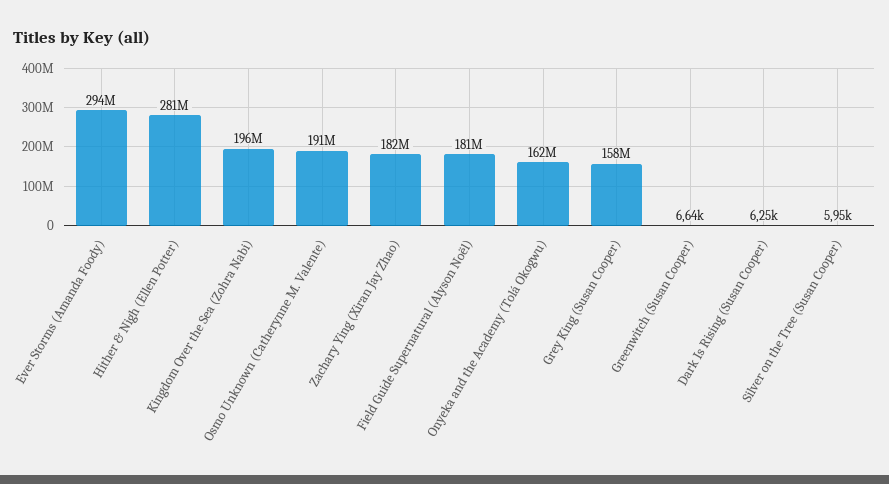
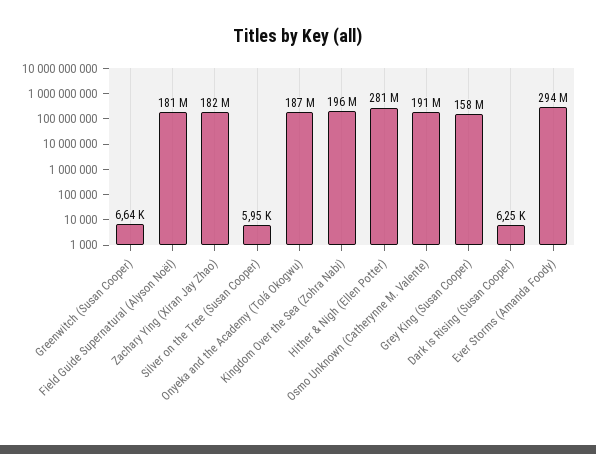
  {
    "Ever Storms (Amanda Foody)": 294000000,
    "Hither & Nigh (Ellen Potter)": 281000000,
    "Kingdom Over the Sea (Zohra Nabi)": 196000000,
    "Osmo Unknown (Catherynne M. Valente)": 191000000,
    "Zachary Ying (Xiran Jay Zhao)": 182000000,
    "Field Guide Supernatural (Alyson Noël)": 181000000,
-   "Onyeka and the Academy (Tolá Okogwu)": 162000000,
+   "Onyeka and the Academy (Tolá Okogwu)": 187000000,
    "Grey King (Susan Cooper)": 158000000,
    "Greenwitch (Susan Cooper)": 6640,
    "Dark Is Rising (Susan Cooper)": 6250,
    "Silver on the Tree (Susan Cooper)": 5950
  }

